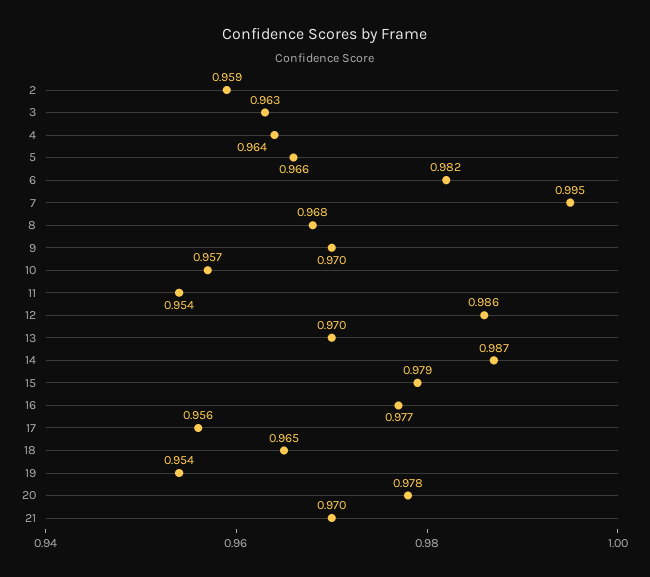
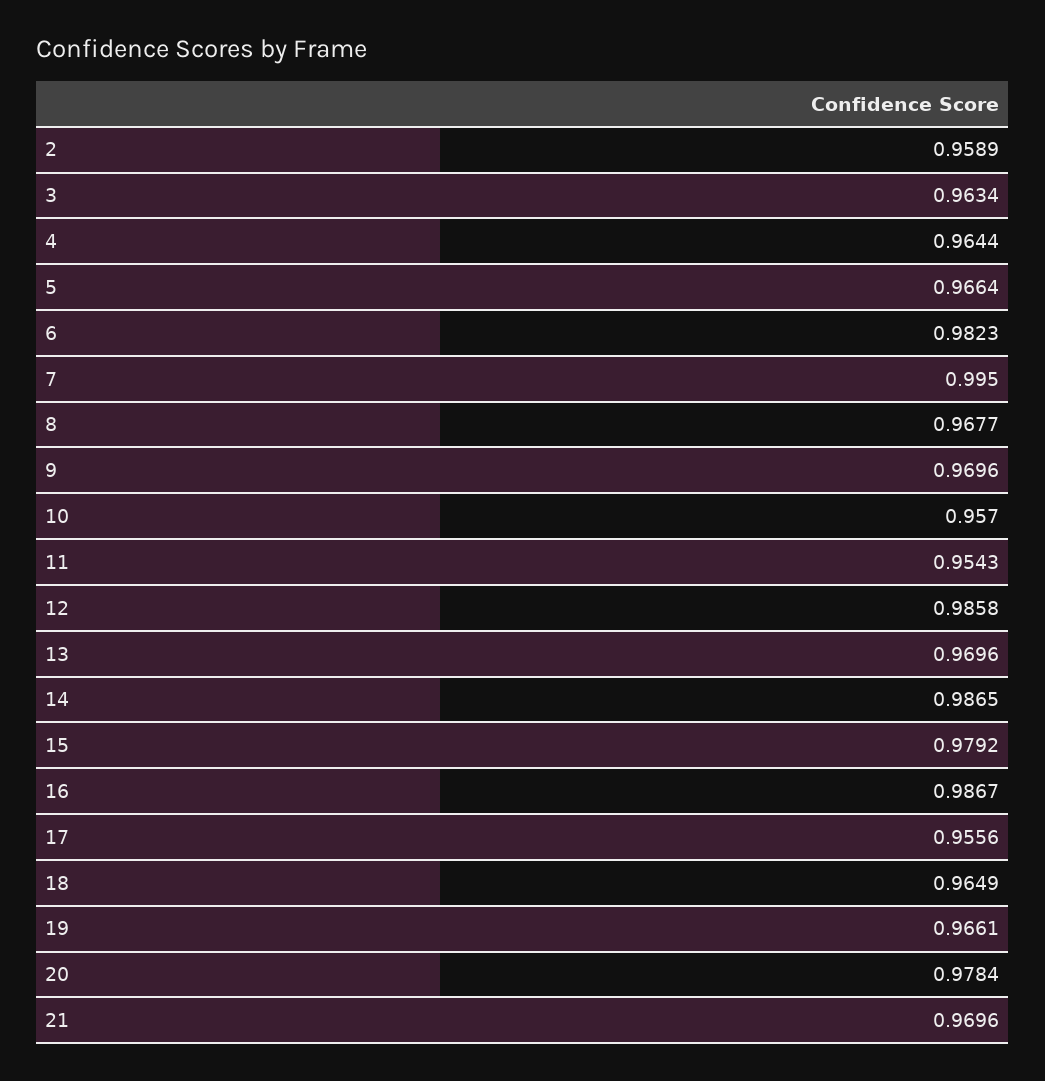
  {
    "2": 0.9589,
    "3": 0.9634,
    "4": 0.9644,
    "5": 0.9664,
    "6": 0.9823,
    "7": 0.995,
    "8": 0.9677,
    "9": 0.9696,
    "10": 0.957,
    "11": 0.9543,
    "12": 0.9858,
    "13": 0.9696,
    "14": 0.9865,
    "15": 0.9792,
-   "16": 0.977,
+   "16": 0.9867,
    "17": 0.9556,
    "18": 0.9649,
-   "19": 0.954,
+   "19": 0.9661,
    "20": 0.9784,
    "21": 0.9696
  }

